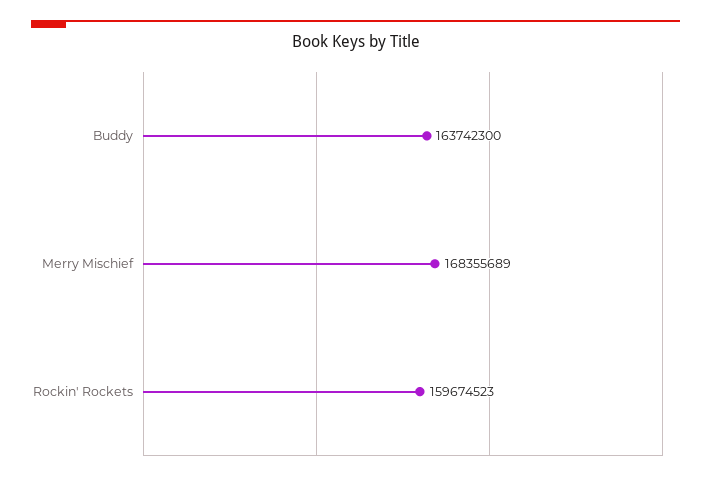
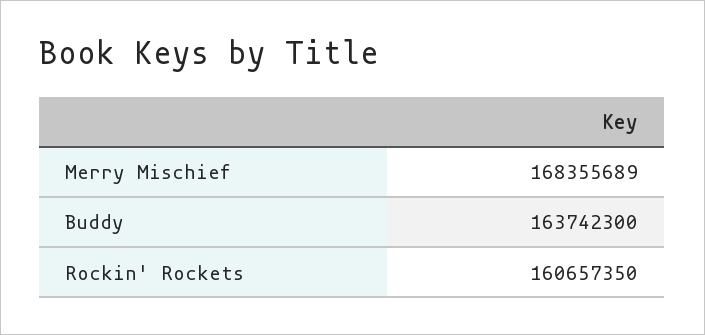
  {
    "Buddy": 163742300,
    "Merry Mischief": 168355689,
-   "Rockin' Rockets": 159674523
+   "Rockin' Rockets": 160657350
  }

